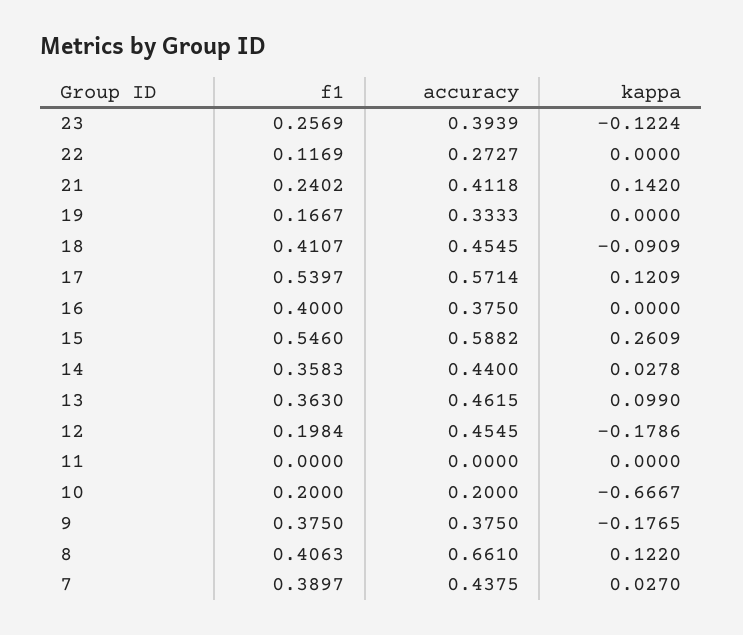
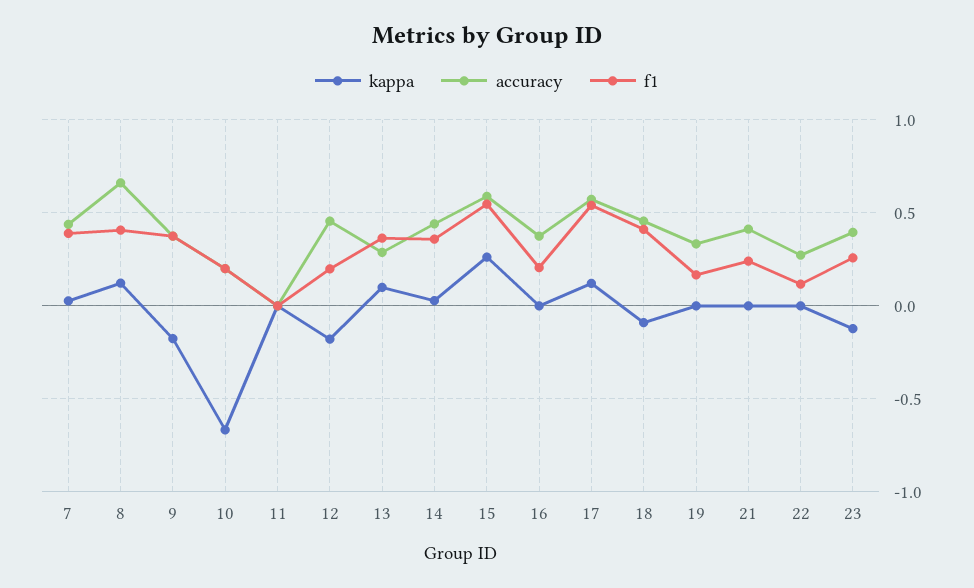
  {
    "f1": {
      "23": 0.2569,
      "22": 0.1169,
      "21": 0.2402,
      "19": 0.1667,
      "18": 0.4107,
      "17": 0.5397,
-     "16": 0.4,
+     "16": 0.2,
      "15": 0.546,
      "14": 0.3583,
      "13": 0.363,
      "12": 0.1984,
      "11": 0,
      "10": 0.2,
      "9": 0.375,
      "8": 0.4063,
      "7": 0.3897
    },
    "accuracy": {
      "23": 0.3939,
      "22": 0.2727,
      "21": 0.4118,
      "19": 0.3333,
      "18": 0.4545,
      "17": 0.5714,
      "16": 0.375,
      "15": 0.5882,
      "14": 0.44,
-     "13": 0.4615,
+     "13": 0.3,
      "12": 0.4545,
      "11": 0,
      "10": 0.2,
      "9": 0.375,
      "8": 0.661,
      "7": 0.4375
    },
    "kappa": {
      "23": -0.1224,
      "22": 0,
-     "21": 0.142,
+     "21": 0,
      "19": 0,
      "18": -0.0909,
      "17": 0.1209,
      "16": 0,
      "15": 0.2609,
      "14": 0.0278,
      "13": 0.099,
      "12": -0.1786,
      "11": 0,
      "10": -0.6667,
      "9": -0.1765,
      "8": 0.122,
      "7": 0.027
    }
  }

